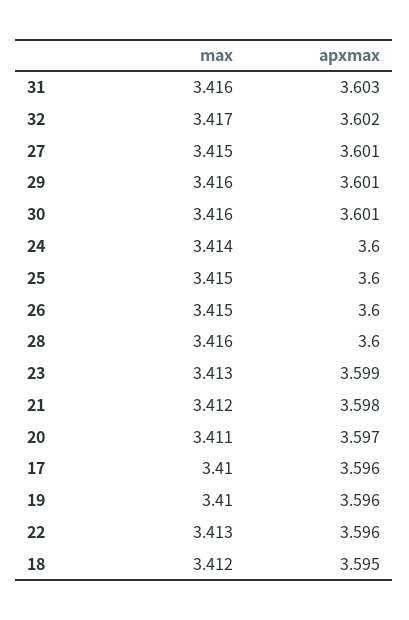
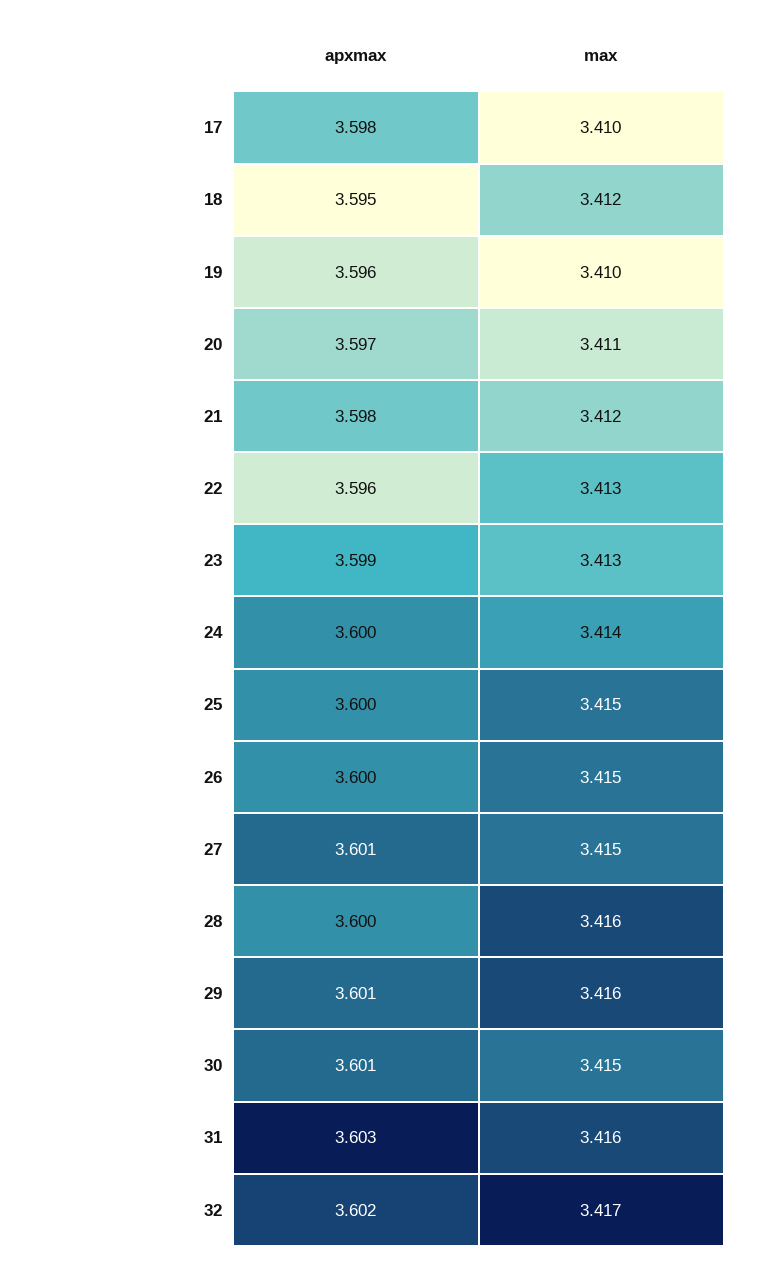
  {
    "max": {
      "31": 3.416,
      "32": 3.417,
      "27": 3.415,
      "29": 3.416,
-     "30": 3.416,
+     "30": 3.415,
      "24": 3.414,
      "25": 3.415,
      "26": 3.415,
      "28": 3.416,
      "23": 3.413,
      "21": 3.412,
      "20": 3.411,
      "17": 3.41,
      "19": 3.41,
      "22": 3.413,
      "18": 3.412
    },
    "apxmax": {
      "31": 3.603,
      "32": 3.602,
      "27": 3.601,
      "29": 3.601,
      "30": 3.601,
      "24": 3.6,
      "25": 3.6,
      "26": 3.6,
      "28": 3.6,
      "23": 3.599,
      "21": 3.598,
      "20": 3.597,
-     "17": 3.596,
+     "17": 3.598,
      "19": 3.596,
      "22": 3.596,
      "18": 3.595
    }
  }

